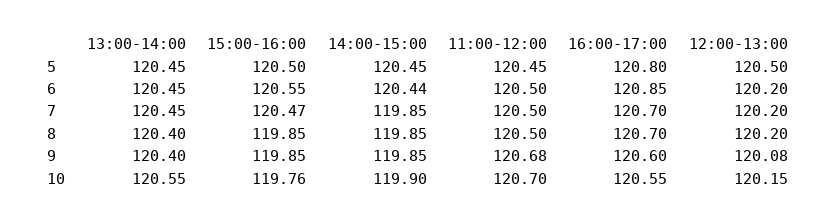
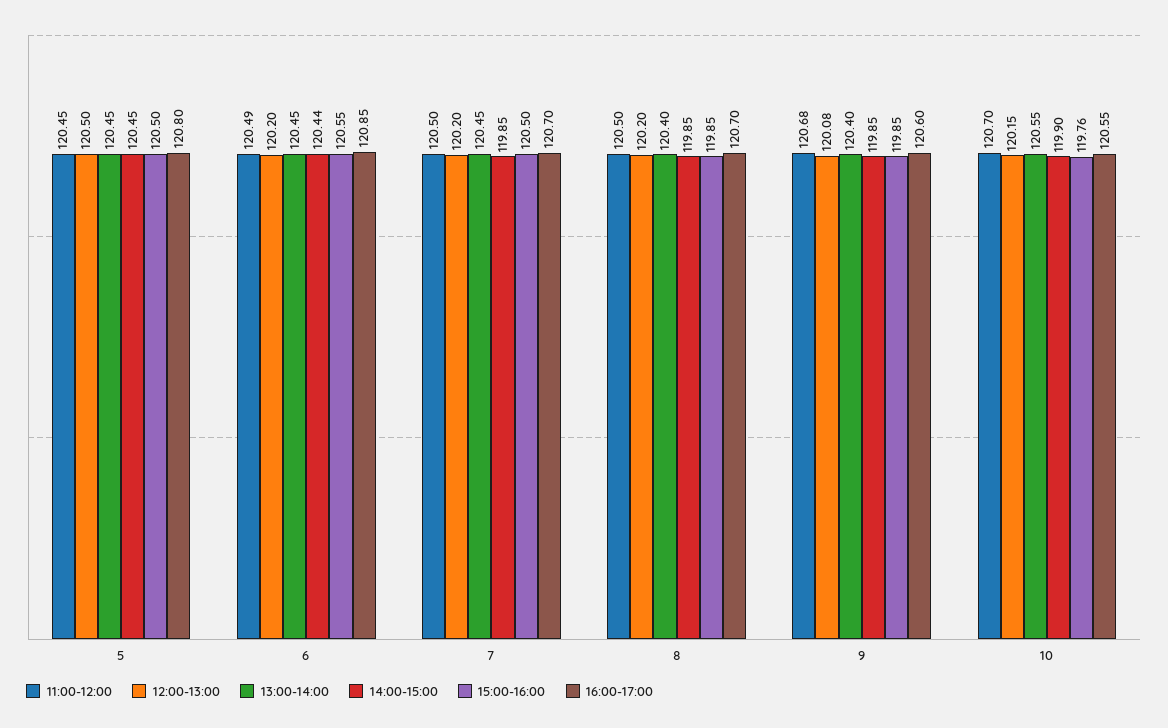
  {
    "13:00-14:00": {
      "5": 120.45,
      "6": 120.45,
      "7": 120.45,
      "8": 120.4,
      "9": 120.4,
      "10": 120.55
    },
    "15:00-16:00": {
      "5": 120.5,
      "6": 120.55,
-     "7": 120.47,
+     "7": 120.5,
      "8": 119.85,
      "9": 119.85,
      "10": 119.76
    },
    "14:00-15:00": {
      "5": 120.45,
      "6": 120.44,
      "7": 119.85,
      "8": 119.85,
      "9": 119.85,
      "10": 119.9
    },
    "11:00-12:00": {
      "5": 120.45,
-     "6": 120.5,
+     "6": 120.49,
      "7": 120.5,
      "8": 120.5,
      "9": 120.68,
      "10": 120.7
    },
    "16:00-17:00": {
      "5": 120.8,
      "6": 120.85,
      "7": 120.7,
      "8": 120.7,
      "9": 120.6,
      "10": 120.55
    },
    "12:00-13:00": {
      "5": 120.5,
      "6": 120.2,
      "7": 120.2,
      "8": 120.2,
      "9": 120.08,
      "10": 120.15
    }
  }

